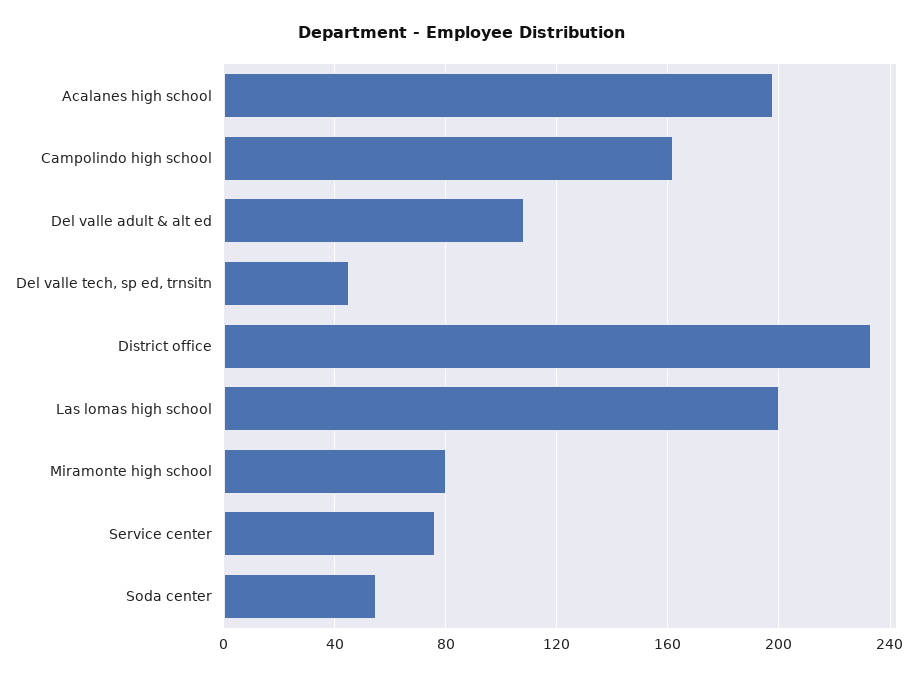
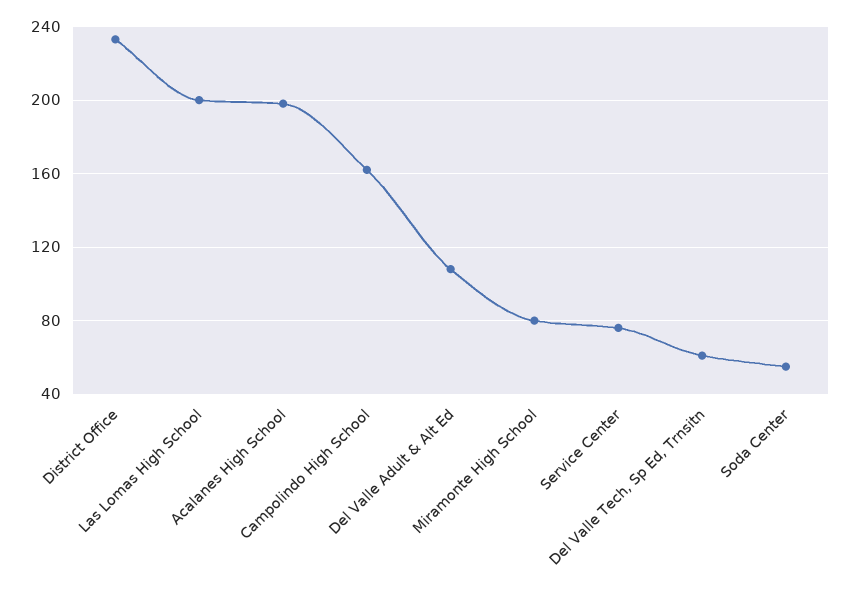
  {
    "Acalanes high school": 200,
    "Campolindo high school": 160,
    "Del valle adult & alt ed": 110,
-   "Del valle tech, sp ed, trnsitn": 45,
+   "Del valle tech, sp ed, trnsitn": 60,
    "District office": 235,
    "Las lomas high school": 200,
    "Miramonte high school": 80,
    "Service center": 75,
    "Soda center": 55
  }

